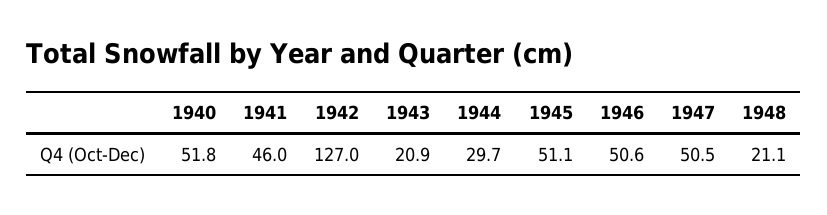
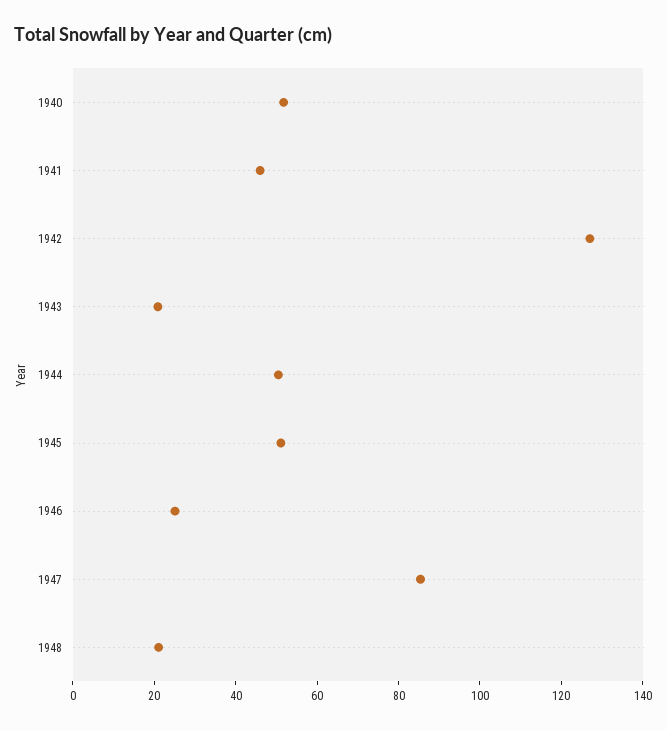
  {
    "1940": 51.8,
    "1941": 46,
    "1942": 127,
    "1943": 20.9,
-   "1944": 29.7,
+   "1944": 50,
    "1945": 51.1,
-   "1946": 50.6,
+   "1946": 25,
-   "1947": 50.5,
+   "1947": 85,
    "1948": 21.1
  }

